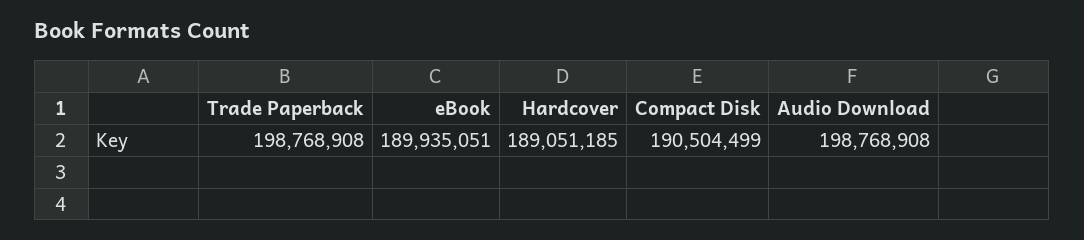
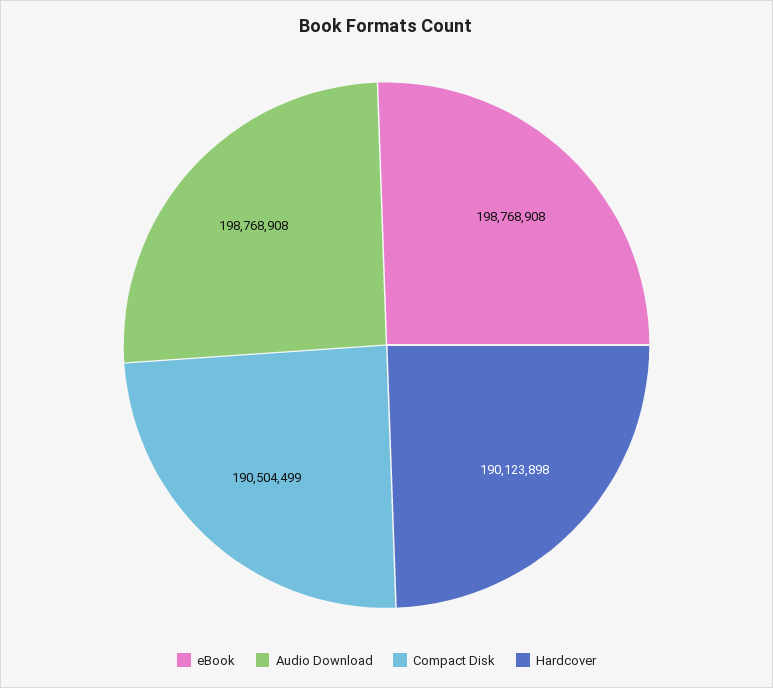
  {
-   "Trade Paperback": 198768908,
-   "eBook": 189935051,
+   "eBook": 198768908,
-   "Hardcover": 189051185,
+   "Hardcover": 190123898,
    "Compact Disk": 190504499,
    "Audio Download": 198768908
  }

